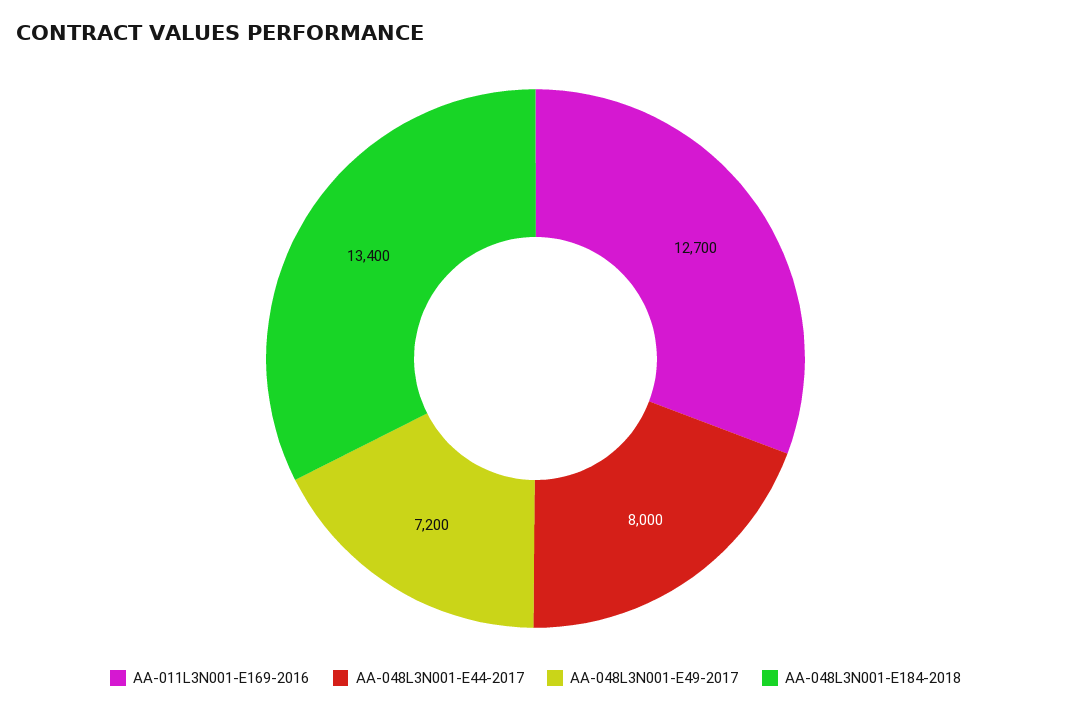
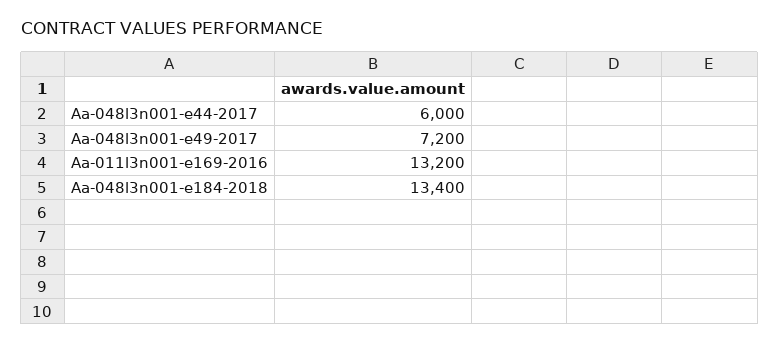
  {
-   "AA-011L3N001-E169-2016": 12700,
+   "AA-011L3N001-E169-2016": 13200,
-   "AA-048L3N001-E44-2017": 8000,
+   "AA-048L3N001-E44-2017": 6000,
    "AA-048L3N001-E49-2017": 7200,
    "AA-048L3N001-E184-2018": 13400
  }

